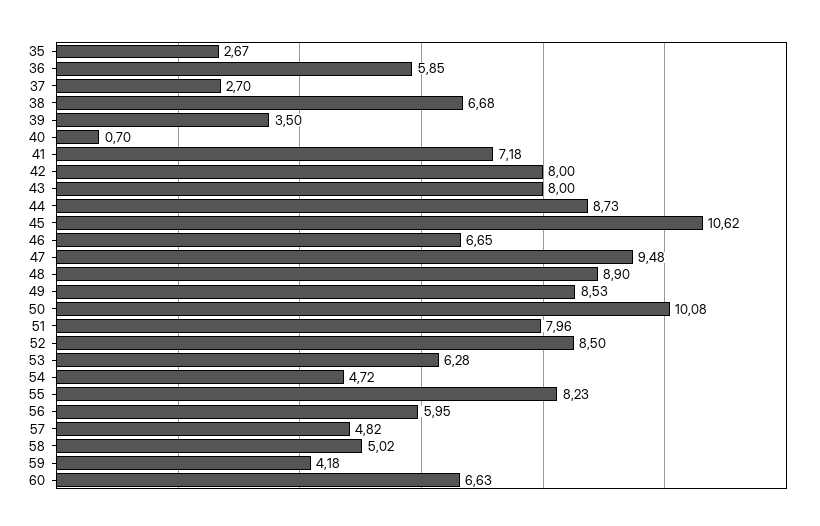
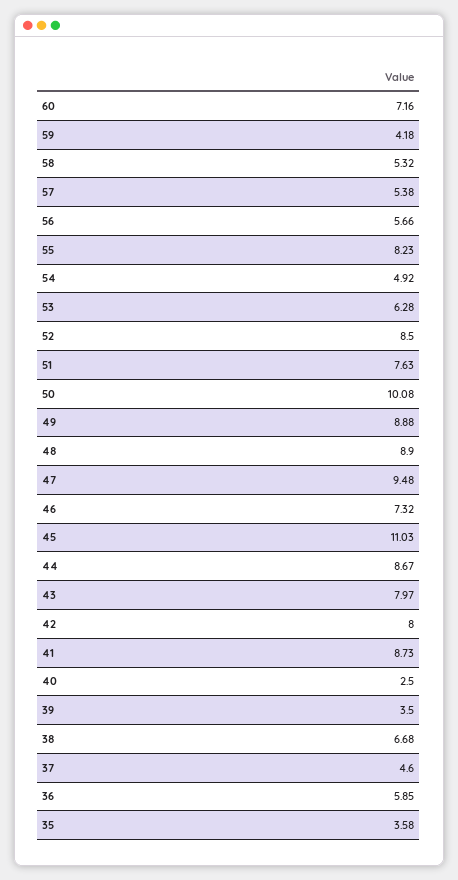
  {
-   "35": 2.67,
+   "35": 3.58,
    "36": 5.85,
-   "37": 2.7,
+   "37": 4.6,
    "38": 6.68,
    "39": 3.5,
-   "40": 0.7,
+   "40": 2.5,
-   "41": 7.18,
+   "41": 8.73,
    "42": 8,
-   "43": 8,
+   "43": 7.97,
-   "44": 8.73,
+   "44": 8.67,
-   "45": 10.62,
+   "45": 11.03,
-   "46": 6.65,
+   "46": 7.32,
    "47": 9.48,
    "48": 8.9,
-   "49": 8.53,
+   "49": 8.88,
    "50": 10.08,
-   "51": 7.96,
+   "51": 7.63,
    "52": 8.5,
    "53": 6.28,
-   "54": 4.72,
+   "54": 4.92,
    "55": 8.23,
-   "56": 5.95,
+   "56": 5.66,
-   "57": 4.82,
+   "57": 5.38,
-   "58": 5.02,
+   "58": 5.32,
    "59": 4.18,
-   "60": 6.63
+   "60": 7.16
  }

